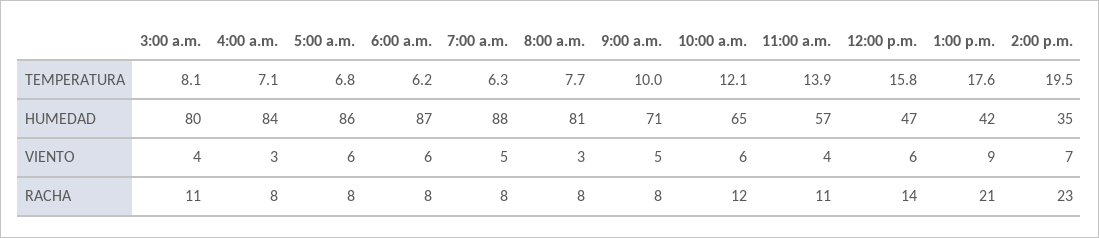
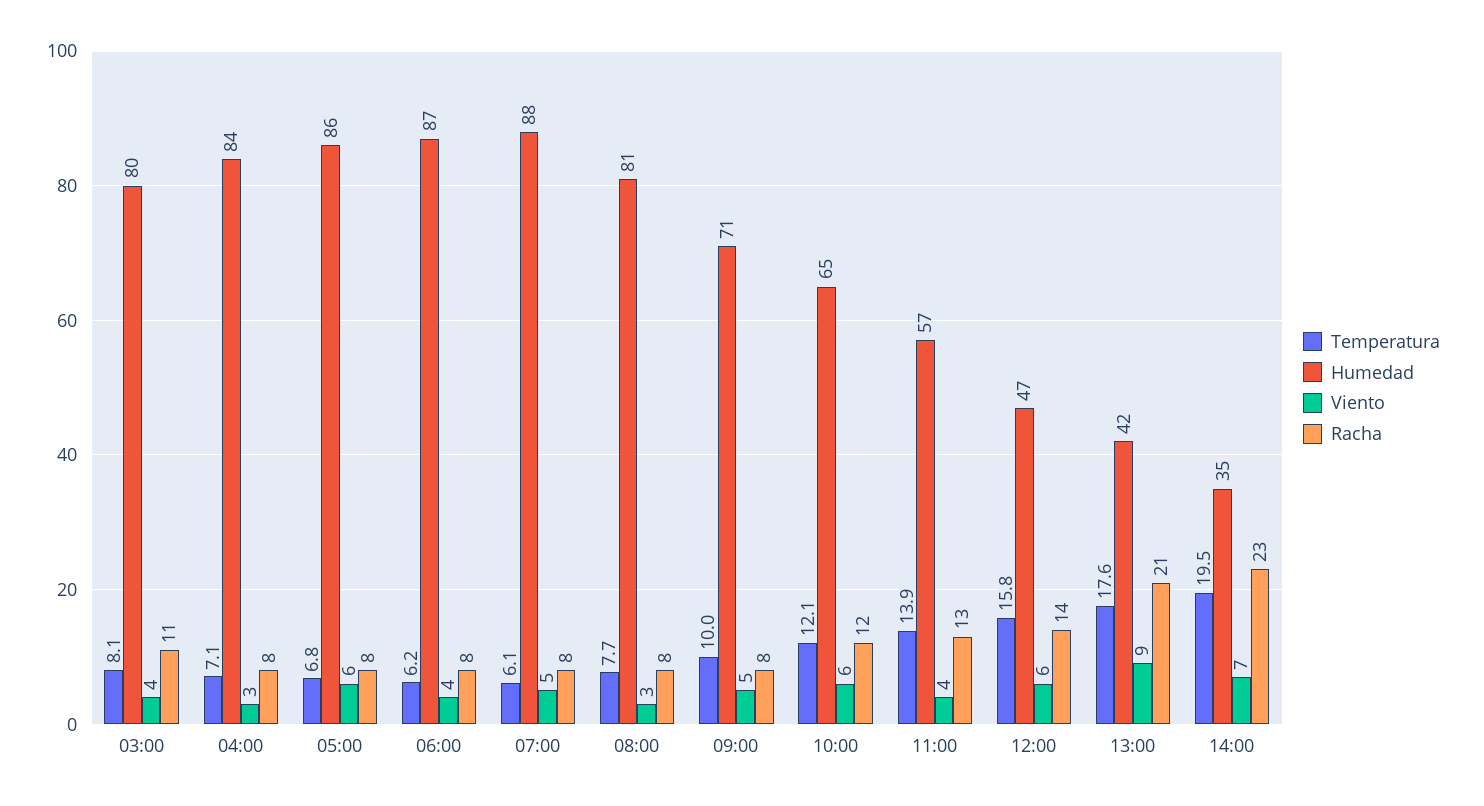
  {
    "TEMPERATURA": {
      "3:00 a.m.": 8.1,
      "4:00 a.m.": 7.1,
      "5:00 a.m.": 6.8,
      "6:00 a.m.": 6.2,
-     "7:00 a.m.": 6.3,
+     "7:00 a.m.": 6.1,
      "8:00 a.m.": 7.7,
      "9:00 a.m.": 10,
      "10:00 a.m.": 12.1,
      "11:00 a.m.": 13.9,
      "12:00 p.m.": 15.8,
      "1:00 p.m.": 17.6,
      "2:00 p.m.": 19.5
    },
    "HUMEDAD": {
      "3:00 a.m.": 80,
      "4:00 a.m.": 84,
      "5:00 a.m.": 86,
      "6:00 a.m.": 87,
      "7:00 a.m.": 88,
      "8:00 a.m.": 81,
      "9:00 a.m.": 71,
      "10:00 a.m.": 65,
      "11:00 a.m.": 57,
      "12:00 p.m.": 47,
      "1:00 p.m.": 42,
      "2:00 p.m.": 35
    },
    "VIENTO": {
      "3:00 a.m.": 4,
      "4:00 a.m.": 3,
      "5:00 a.m.": 6,
-     "6:00 a.m.": 6,
+     "6:00 a.m.": 4,
      "7:00 a.m.": 5,
      "8:00 a.m.": 3,
      "9:00 a.m.": 5,
      "10:00 a.m.": 6,
      "11:00 a.m.": 4,
      "12:00 p.m.": 6,
      "1:00 p.m.": 9,
      "2:00 p.m.": 7
    },
    "RACHA": {
      "3:00 a.m.": 11,
      "4:00 a.m.": 8,
      "5:00 a.m.": 8,
      "6:00 a.m.": 8,
      "7:00 a.m.": 8,
      "8:00 a.m.": 8,
      "9:00 a.m.": 8,
      "10:00 a.m.": 12,
-     "11:00 a.m.": 11,
+     "11:00 a.m.": 13,
      "12:00 p.m.": 14,
      "1:00 p.m.": 21,
      "2:00 p.m.": 23
    }
  }

